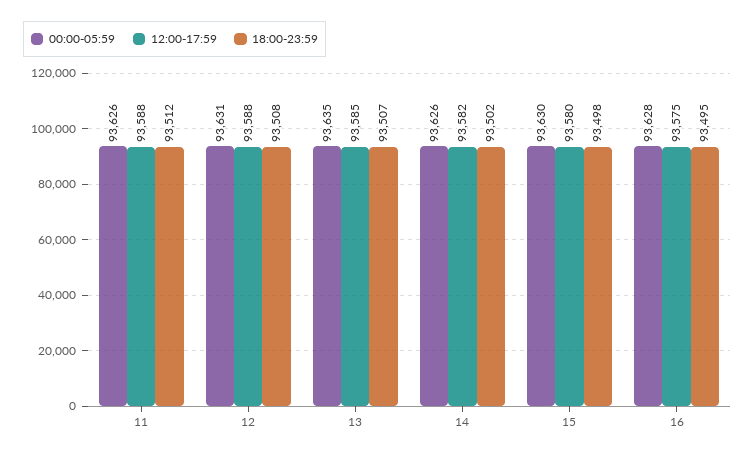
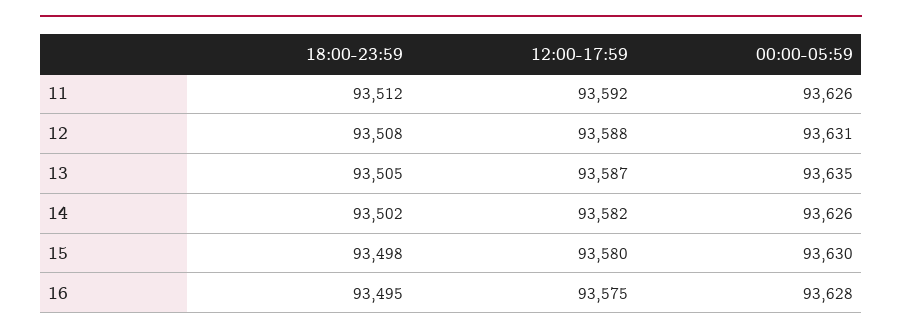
  {
    "00:00-05:59": {
      "11": 93626,
      "12": 93631,
      "13": 93635,
      "14": 93626,
      "15": 93630,
      "16": 93628
    },
    "12:00-17:59": {
-     "11": 93588,
+     "11": 93592,
      "12": 93588,
-     "13": 93585,
+     "13": 93587,
      "14": 93582,
      "15": 93580,
      "16": 93575
    },
    "18:00-23:59": {
      "11": 93512,
      "12": 93508,
-     "13": 93507,
+     "13": 93505,
      "14": 93502,
      "15": 93498,
      "16": 93495
    }
  }

